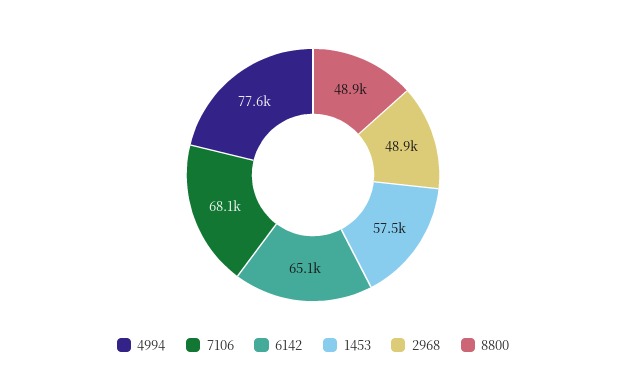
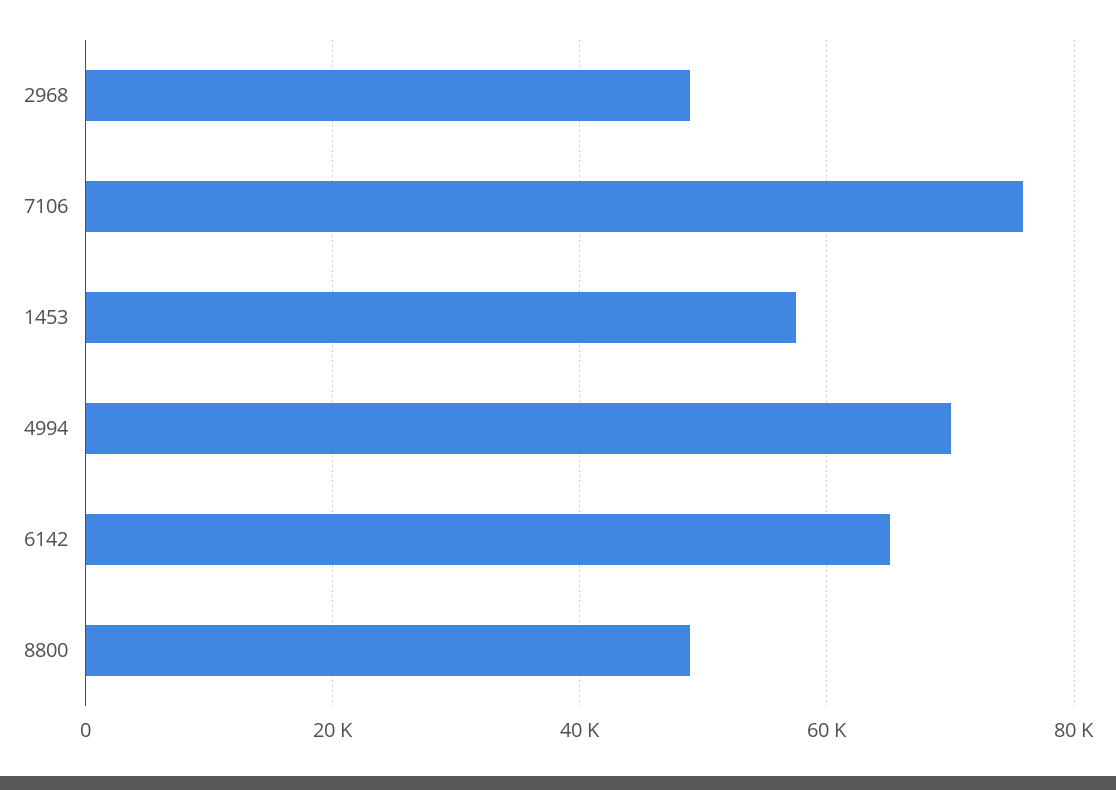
  {
-   "4994": 77600,
+   "4994": 70000,
-   "7106": 68100,
+   "7106": 76000,
    "6142": 65100,
    "1453": 57500,
    "2968": 48900,
    "8800": 48900
  }

